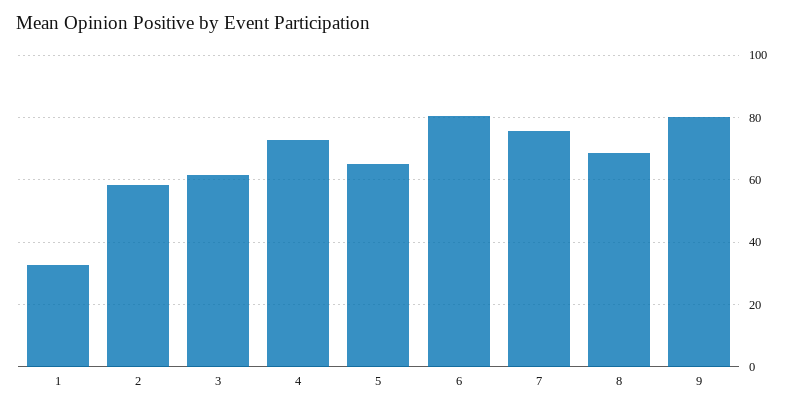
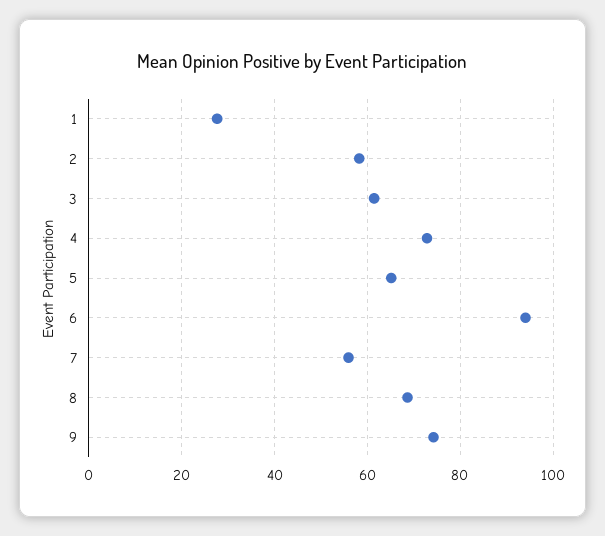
  {
-   "1": 32,
+   "1": 28,
    "2": 58,
    "3": 62,
    "4": 72,
    "5": 66,
-   "6": 80,
+   "6": 94,
-   "7": 76,
+   "7": 56,
    "8": 68,
-   "9": 80
+   "9": 74
  }

